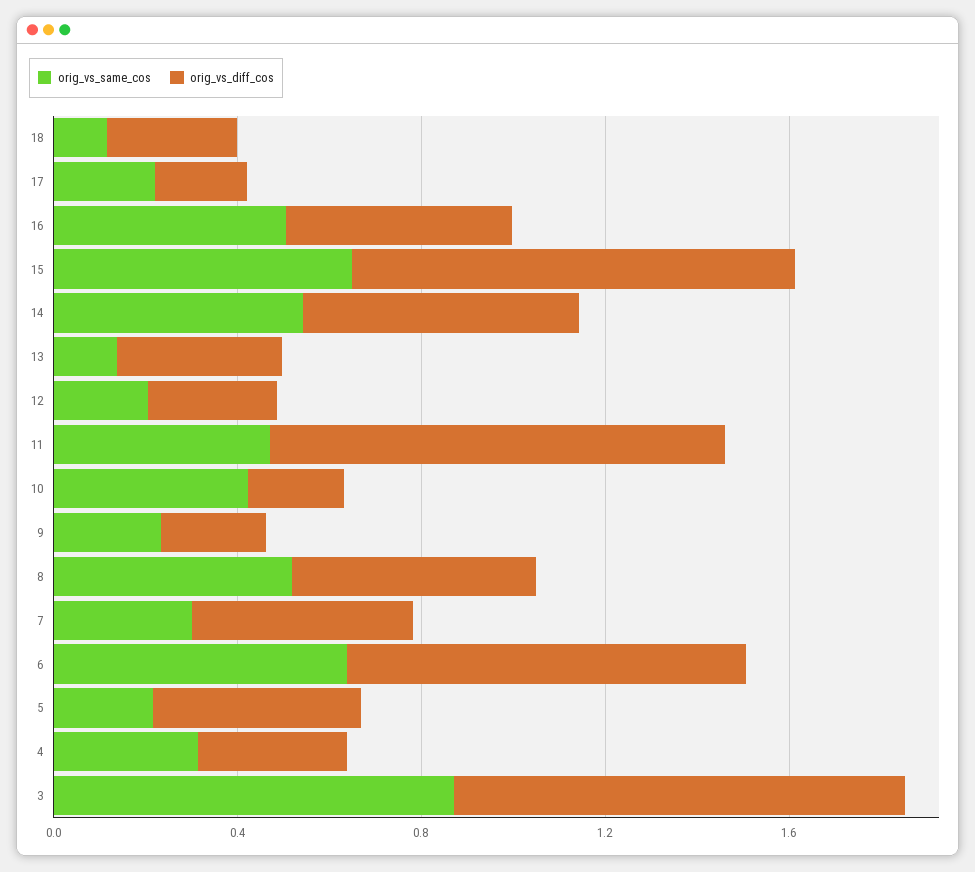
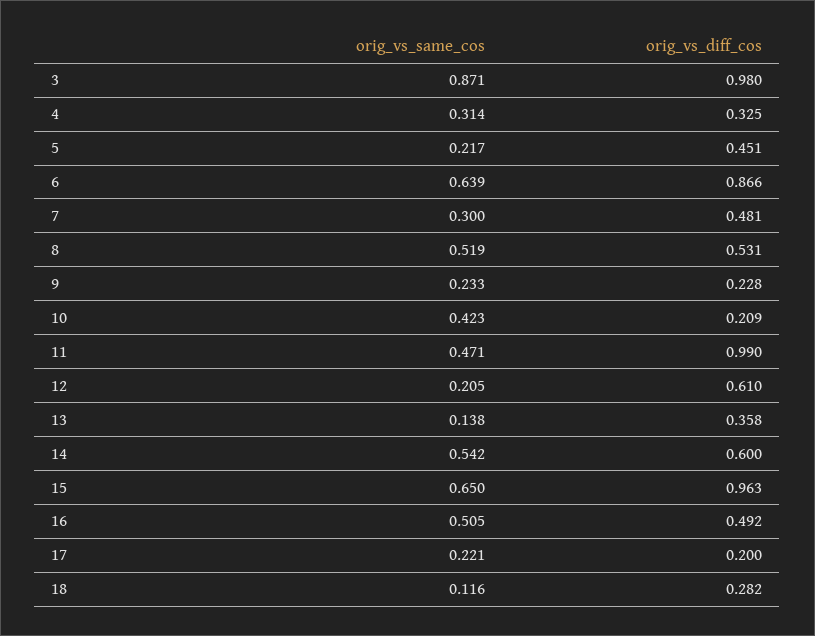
  {
    "orig_vs_same_cos": {
      "18": 0.116,
      "17": 0.221,
      "16": 0.505,
      "15": 0.65,
      "14": 0.542,
      "13": 0.138,
      "12": 0.205,
      "11": 0.471,
      "10": 0.423,
      "9": 0.233,
      "8": 0.519,
      "7": 0.3,
      "6": 0.639,
      "5": 0.217,
      "4": 0.314,
      "3": 0.871
    },
    "orig_vs_diff_cos": {
      "18": 0.282,
      "17": 0.2,
      "16": 0.492,
      "15": 0.963,
      "14": 0.6,
      "13": 0.358,
-     "12": 0.3,
+     "12": 0.61,
      "11": 0.99,
      "10": 0.209,
      "9": 0.228,
      "8": 0.531,
      "7": 0.481,
      "6": 0.866,
      "5": 0.451,
      "4": 0.325,
      "3": 0.98
    }
  }

